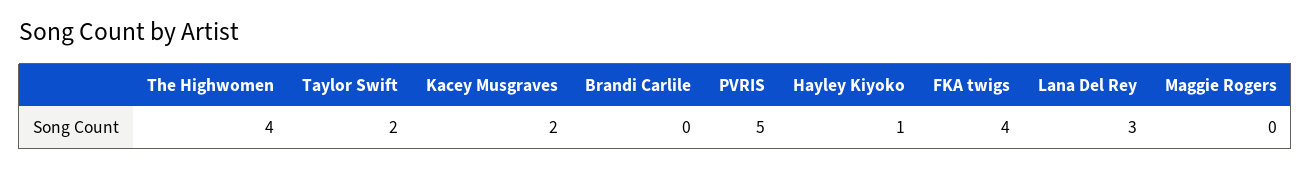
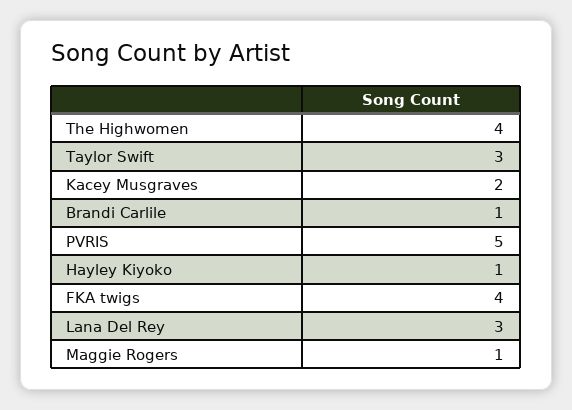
  {
    "The Highwomen": 4,
-   "Taylor Swift": 2,
+   "Taylor Swift": 3,
    "Kacey Musgraves": 2,
-   "Brandi Carlile": 0,
+   "Brandi Carlile": 1,
    "PVRIS": 5,
    "Hayley Kiyoko": 1,
    "FKA twigs": 4,
    "Lana Del Rey": 3,
-   "Maggie Rogers": 0
+   "Maggie Rogers": 1
  }

